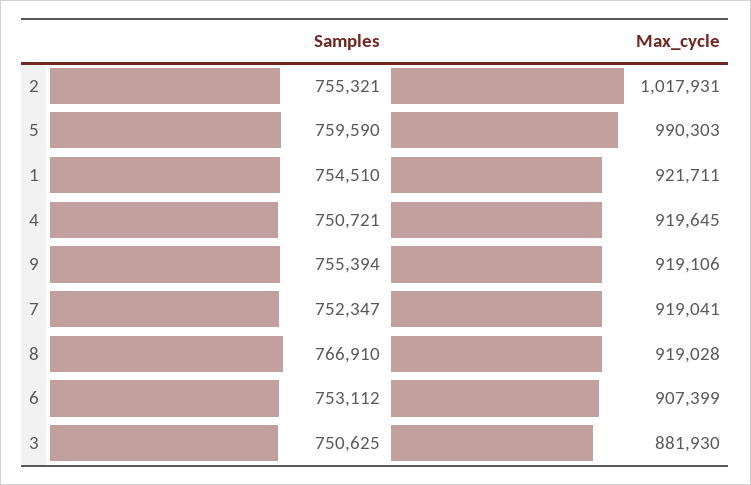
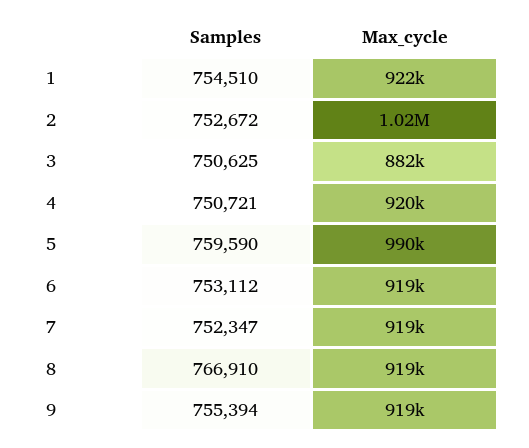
  {
    "Samples": {
-     "2": 755321,
+     "2": 752672,
      "5": 759590,
      "1": 754510,
      "4": 750721,
      "9": 755394,
      "7": 752347,
      "8": 766910,
      "6": 753112,
      "3": 750625
    },
    "Max_cycle": {
      "2": 1017931,
      "5": 990303,
      "1": 921711,
      "4": 919645,
      "9": 919106,
      "7": 919041,
      "8": 919028,
-     "6": 907399,
+     "6": 919000,
      "3": 881930
    }
  }

